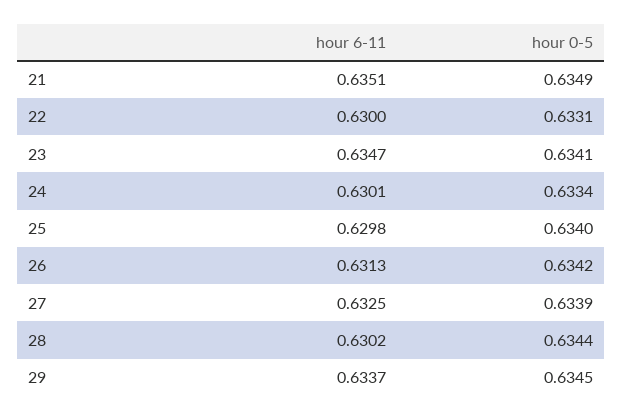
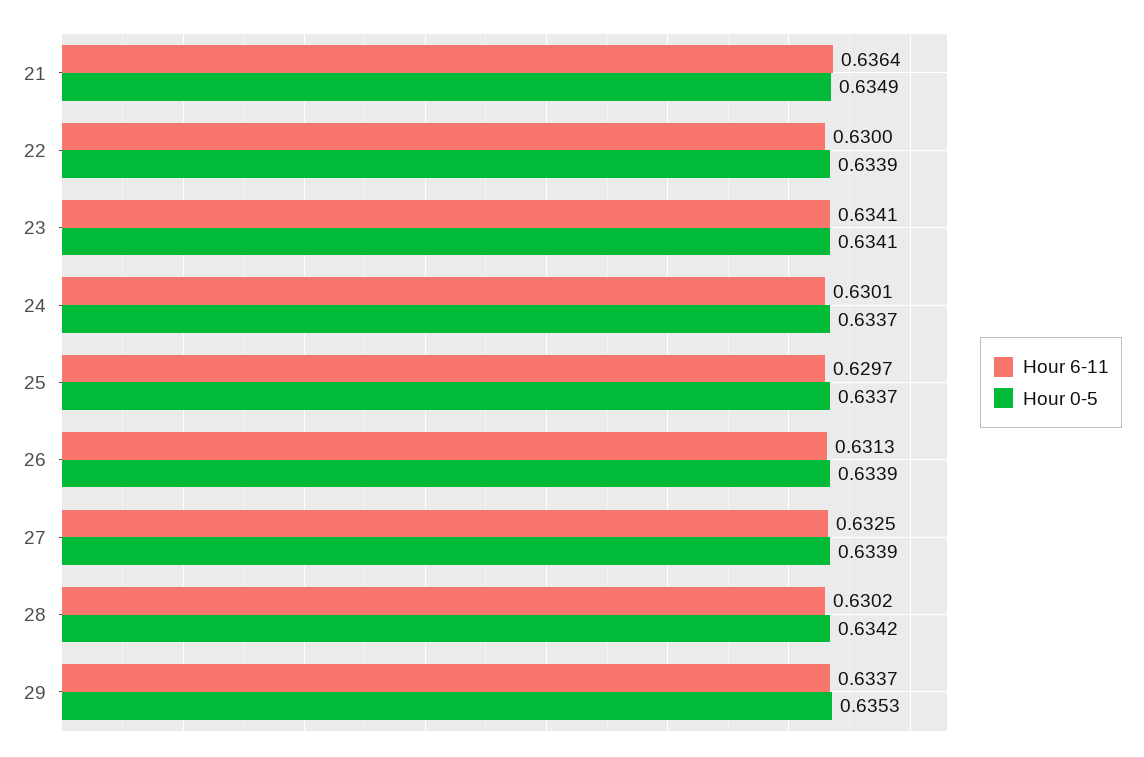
  {
    "hour 6-11": {
-     "21": 0.6351,
+     "21": 0.6364,
      "22": 0.63,
-     "23": 0.6347,
+     "23": 0.6341,
      "24": 0.6301,
-     "25": 0.6298,
+     "25": 0.6297,
      "26": 0.6313,
      "27": 0.6325,
      "28": 0.6302,
      "29": 0.6337
    },
    "hour 0-5": {
      "21": 0.6349,
-     "22": 0.6331,
+     "22": 0.6339,
      "23": 0.6341,
-     "24": 0.6334,
+     "24": 0.6337,
-     "25": 0.634,
+     "25": 0.6337,
-     "26": 0.6342,
+     "26": 0.6339,
      "27": 0.6339,
-     "28": 0.6344,
+     "28": 0.6342,
-     "29": 0.6345
+     "29": 0.6353
    }
  }

